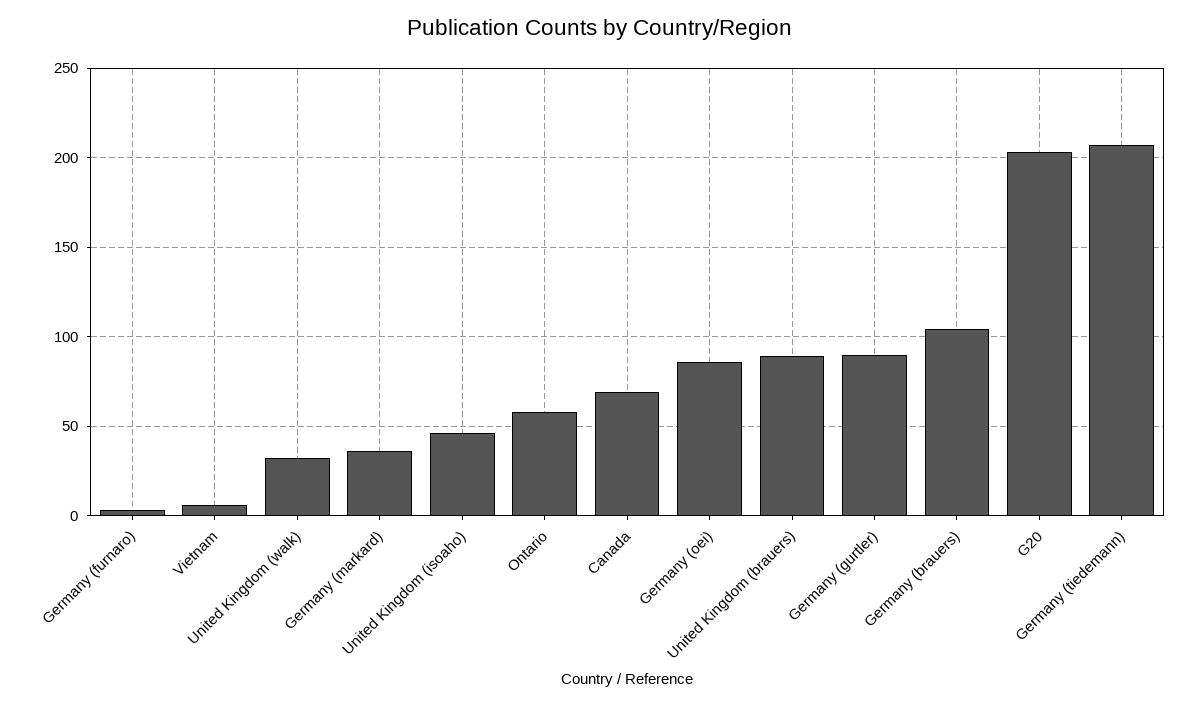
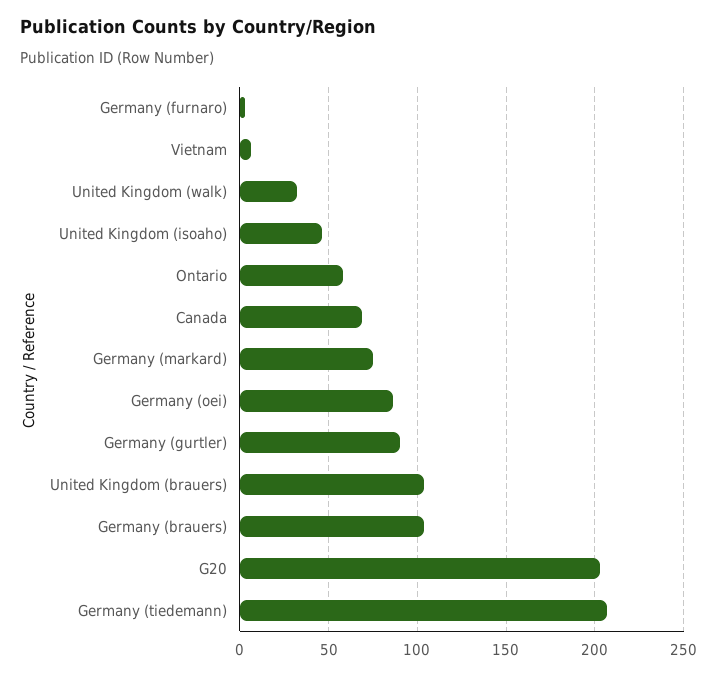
  {
    "Germany (furnaro)": 5,
    "Vietnam": 5,
    "United Kingdom (walk)": 30,
-   "Germany (markard)": 35,
+   "Germany (markard)": 75,
    "United Kingdom (isoaho)": 45,
    "Ontario": 60,
    "Canada": 70,
    "Germany (oei)": 85,
-   "United Kingdom (brauers)": 90,
+   "United Kingdom (brauers)": 105,
    "Germany (gurtler)": 90,
    "Germany (brauers)": 105,
    "G20": 205,
    "Germany (tiedemann)": 205
  }

